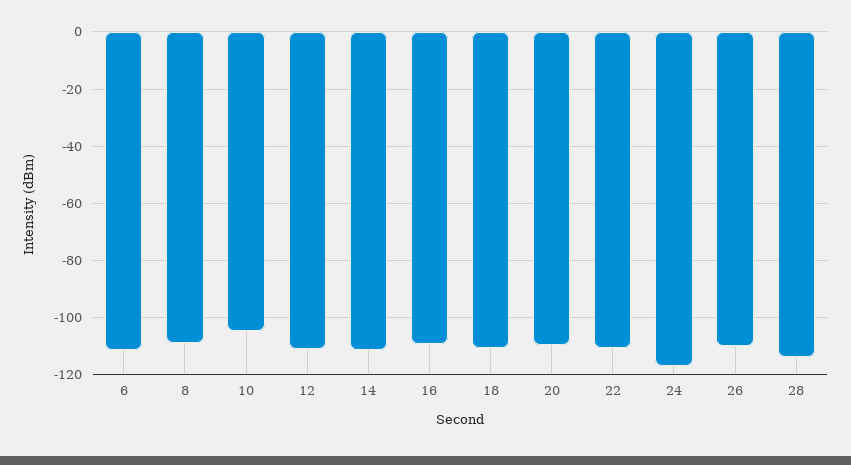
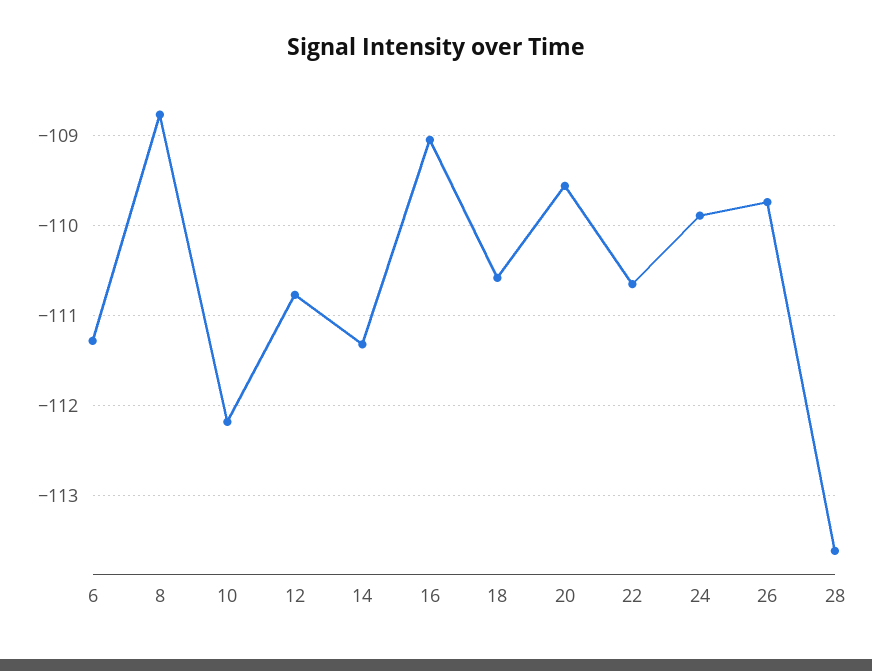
  {
    "6": -111.3,
    "8": -108.8,
-   "10": -105,
+   "10": -112.2,
    "12": -110.8,
    "14": -111.3,
    "16": -109.1,
    "18": -110.6,
    "20": -109.6,
    "22": -110.7,
-   "24": -117.5,
+   "24": -109.9,
    "26": -109.7,
    "28": -113.6
  }

